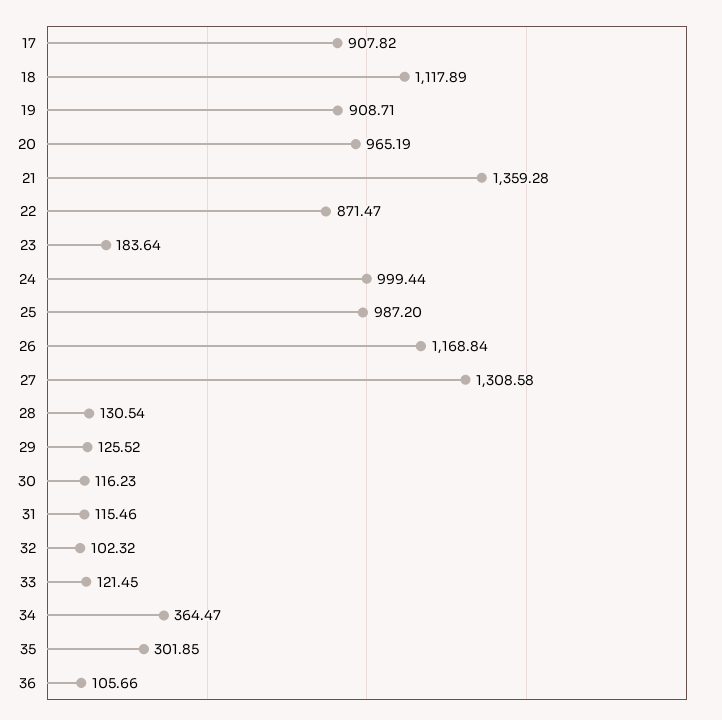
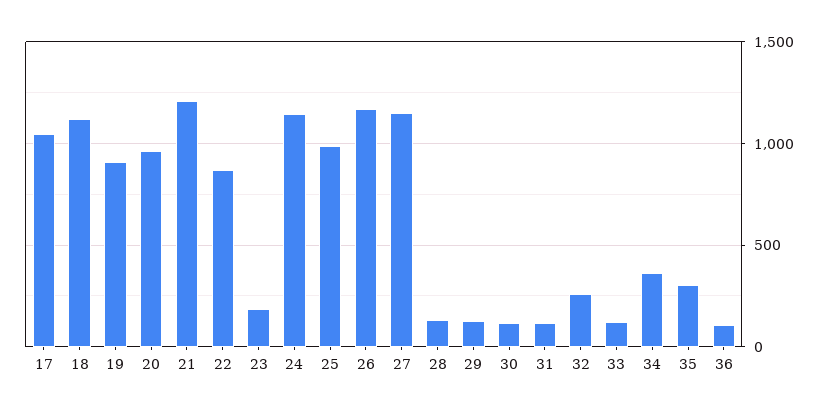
  {
-   "17": 907.82,
+   "17": 1050,
    "18": 1117.89,
    "19": 908.71,
    "20": 965.19,
-   "21": 1359.28,
+   "21": 1200,
    "22": 871.47,
    "23": 183.64,
-   "24": 999.44,
+   "24": 1150,
    "25": 987.2,
    "26": 1168.84,
-   "27": 1308.58,
+   "27": 1150,
    "28": 130.54,
    "29": 125.52,
    "30": 116.23,
    "31": 115.46,
-   "32": 102.32,
+   "32": 250,
    "33": 121.45,
    "34": 364.47,
    "35": 301.85,
    "36": 105.66
  }

